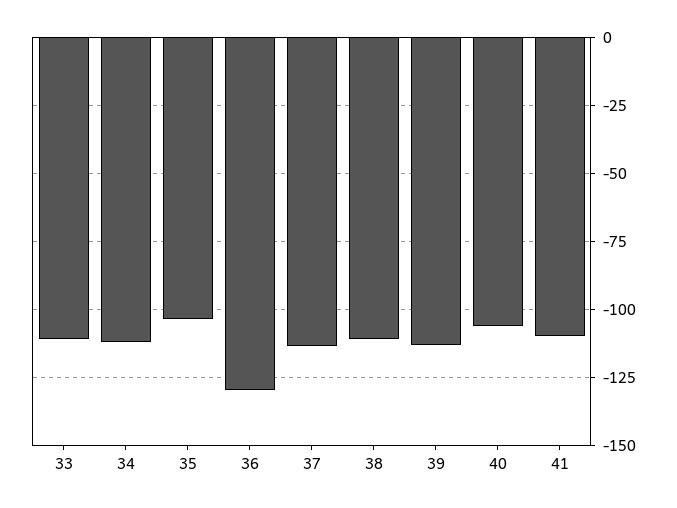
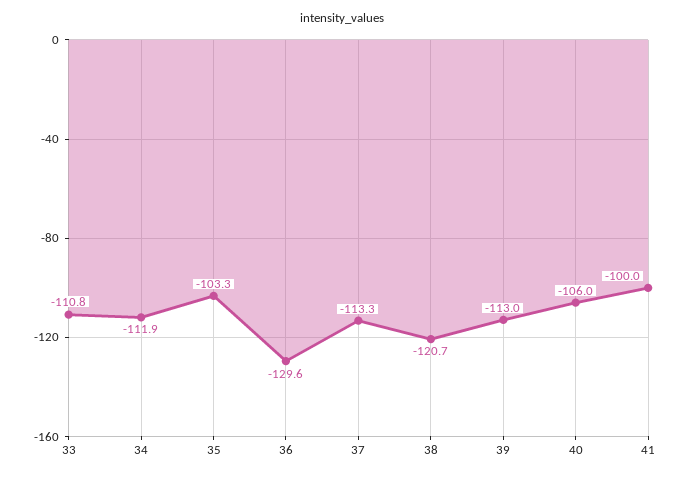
  {
    "33": -110.8,
    "34": -111.9,
    "35": -103.3,
    "36": -129.6,
    "37": -113.3,
-   "38": -110,
+   "38": -120.7,
    "39": -113,
    "40": -106,
-   "41": -110
+   "41": -100
  }

